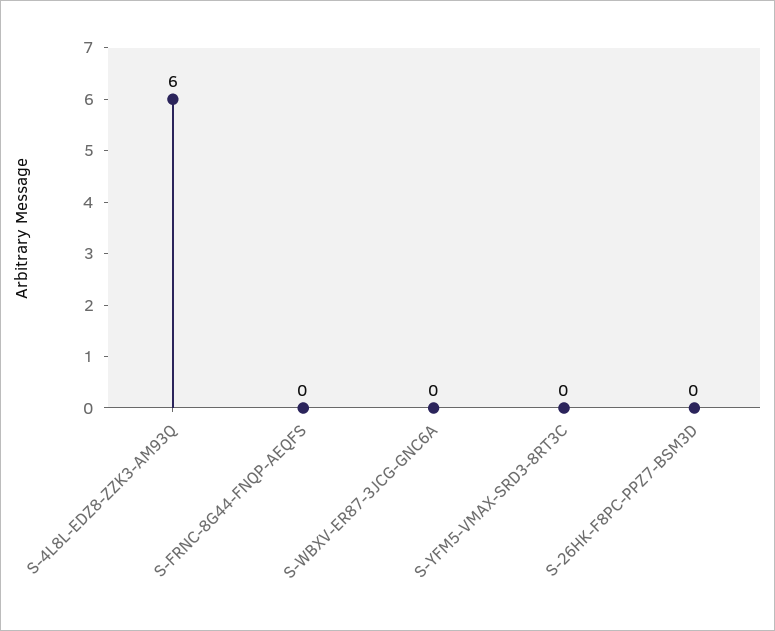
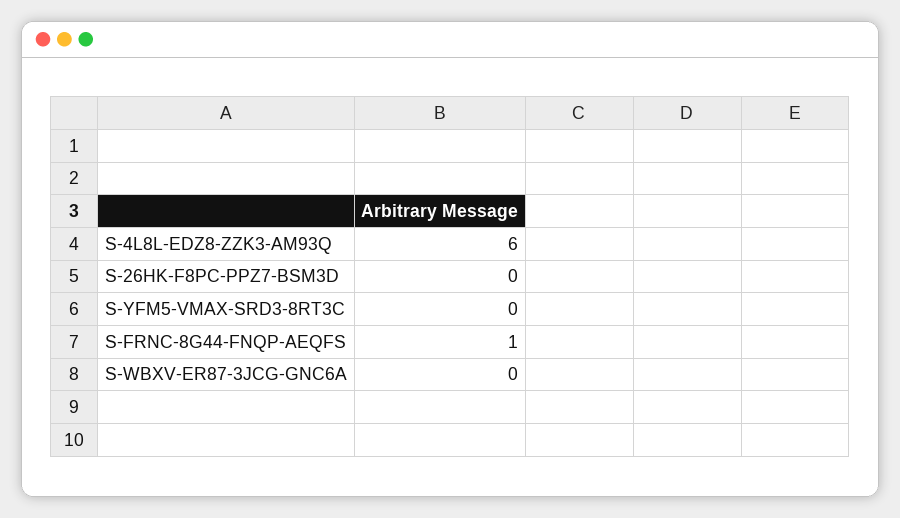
  {
    "S-4L8L-EDZ8-ZZK3-AM93Q": 6,
-   "S-FRNC-8G44-FNQP-AEQFS": 0,
+   "S-FRNC-8G44-FNQP-AEQFS": 1,
    "S-WBXV-ER87-3JCG-GNC6A": 0,
    "S-YFM5-VMAX-SRD3-8RT3C": 0,
    "S-26HK-F8PC-PPZ7-BSM3D": 0
  }

